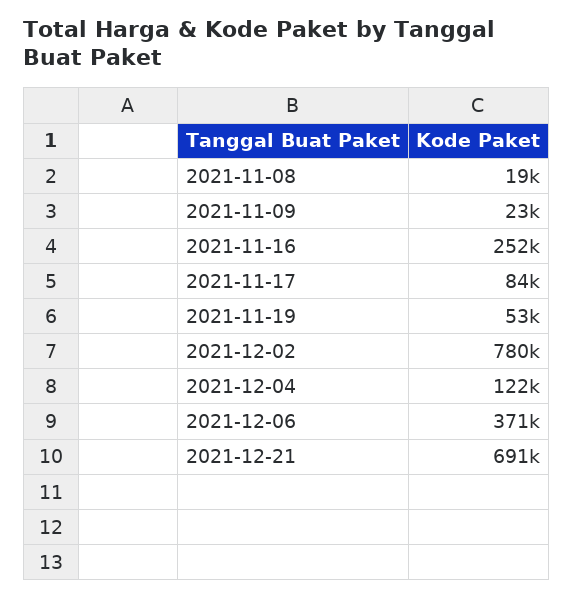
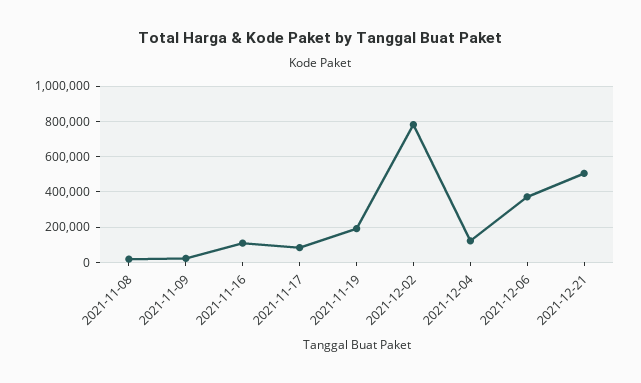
  {
    "2021-11-08": 19000,
    "2021-11-09": 23000,
-   "2021-11-16": 252000,
+   "2021-11-16": 100000,
    "2021-11-17": 84000,
-   "2021-11-19": 53000,
+   "2021-11-19": 200000,
    "2021-12-02": 780000,
    "2021-12-04": 122000,
    "2021-12-06": 371000,
-   "2021-12-21": 691000
+   "2021-12-21": 500000
  }

